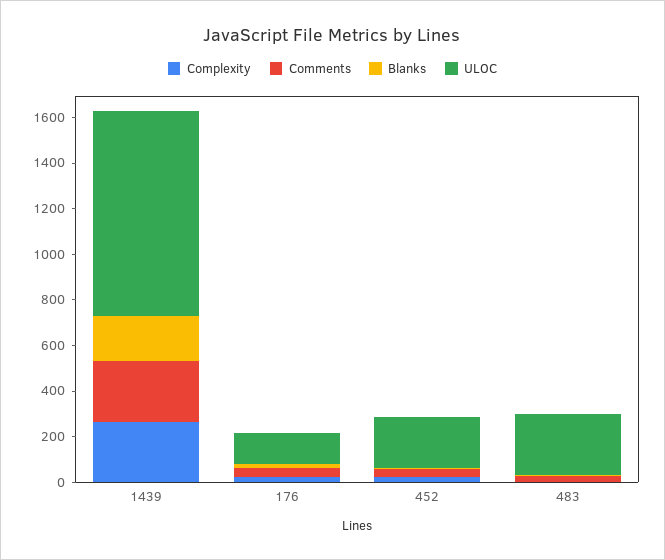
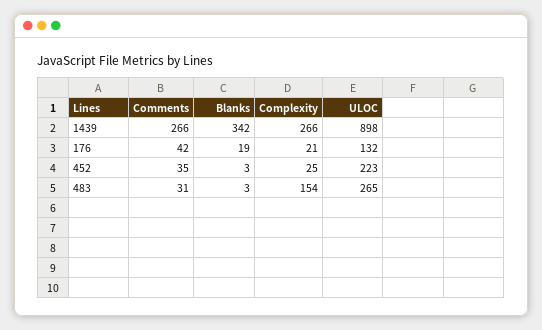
  {
    "Complexity": {
      "1439": 266,
      "176": 21,
      "452": 25,
-     "483": 0
+     "483": 154
    },
    "Comments": {
      "1439": 266,
      "176": 42,
      "452": 35,
      "483": 31
    },
    "Blanks": {
-     "1439": 200,
+     "1439": 342,
      "176": 19,
      "452": 3,
      "483": 3
    },
    "ULOC": {
      "1439": 898,
      "176": 132,
      "452": 223,
      "483": 265
    }
  }

